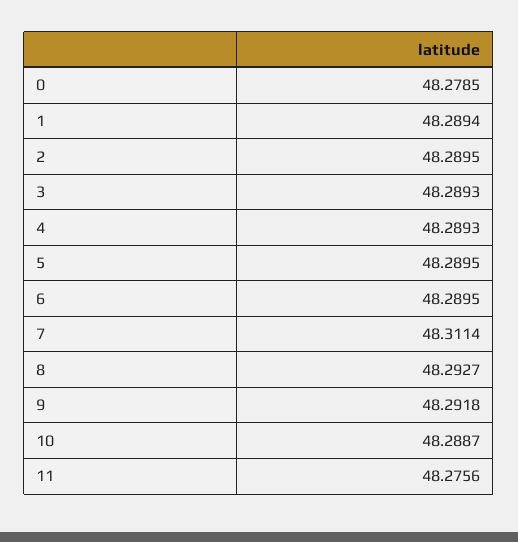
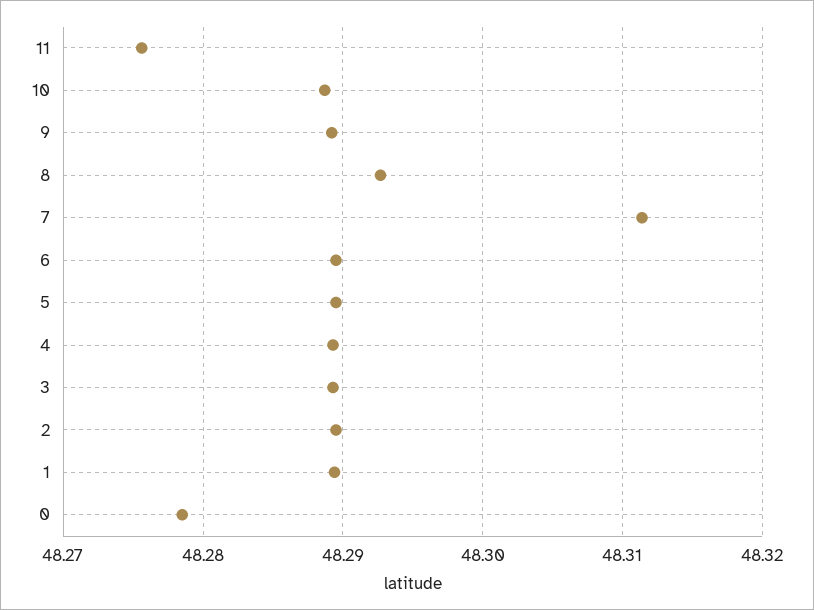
  {
    "0": 48.2785,
    "1": 48.2894,
    "2": 48.2895,
    "3": 48.2893,
    "4": 48.2893,
    "5": 48.2895,
    "6": 48.2895,
    "7": 48.3114,
    "8": 48.2927,
-   "9": 48.2918,
+   "9": 48.289,
    "10": 48.2887,
    "11": 48.2756
  }

